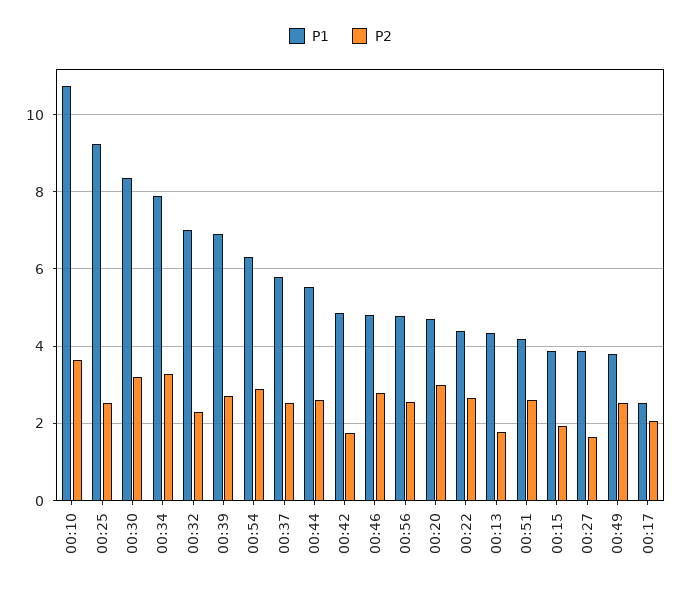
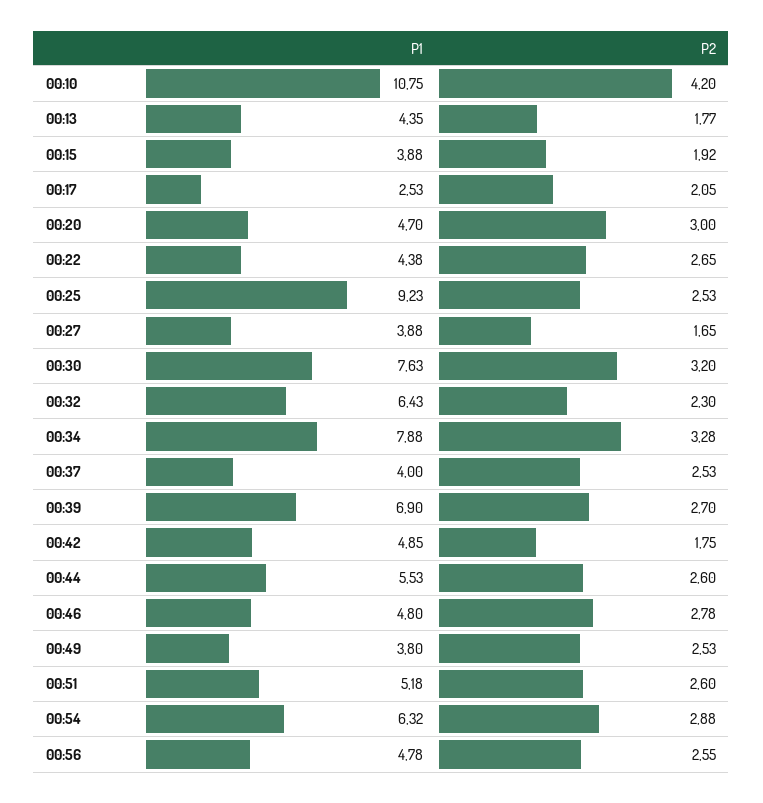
  {
    "P1": {
      "00:10": 10.75,
      "00:25": 9.23,
-     "00:30": 8.4,
+     "00:30": 7.63,
      "00:34": 7.88,
-     "00:32": 7,
+     "00:32": 6.43,
      "00:39": 6.9,
      "00:54": 6.32,
-     "00:37": 5.8,
+     "00:37": 4,
      "00:44": 5.53,
      "00:42": 4.85,
      "00:46": 4.8,
      "00:56": 4.78,
      "00:20": 4.7,
      "00:22": 4.38,
      "00:13": 4.35,
-     "00:51": 4.2,
+     "00:51": 5.18,
      "00:15": 3.88,
      "00:27": 3.88,
      "00:49": 3.8,
      "00:17": 2.53
    },
    "P2": {
-     "00:10": 3.6,
+     "00:10": 4.2,
      "00:25": 2.53,
      "00:30": 3.2,
      "00:34": 3.28,
      "00:32": 2.3,
      "00:39": 2.7,
      "00:54": 2.88,
      "00:37": 2.53,
      "00:44": 2.6,
      "00:42": 1.75,
      "00:46": 2.78,
      "00:56": 2.55,
      "00:20": 3,
      "00:22": 2.65,
      "00:13": 1.77,
      "00:51": 2.6,
      "00:15": 1.92,
      "00:27": 1.65,
      "00:49": 2.53,
      "00:17": 2.05
    }
  }

